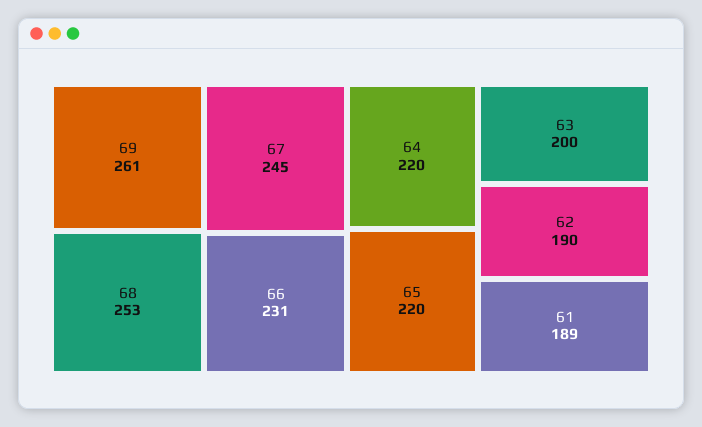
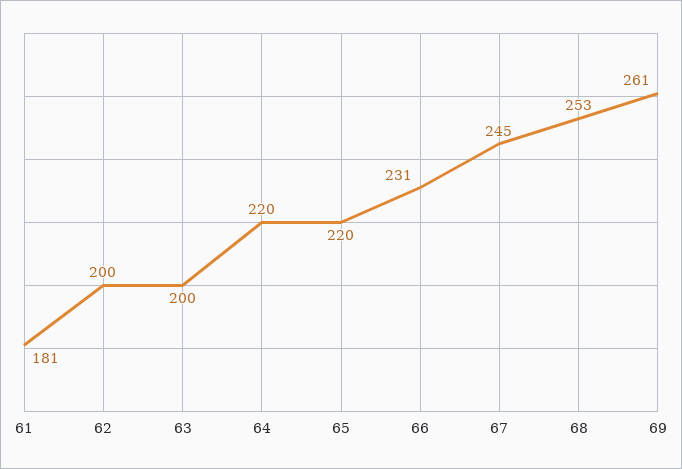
  {
    "69": 261,
    "68": 253,
    "67": 245,
    "66": 231,
    "64": 220,
    "65": 220,
    "63": 200,
-   "62": 190,
+   "62": 200,
-   "61": 189
+   "61": 181
  }

